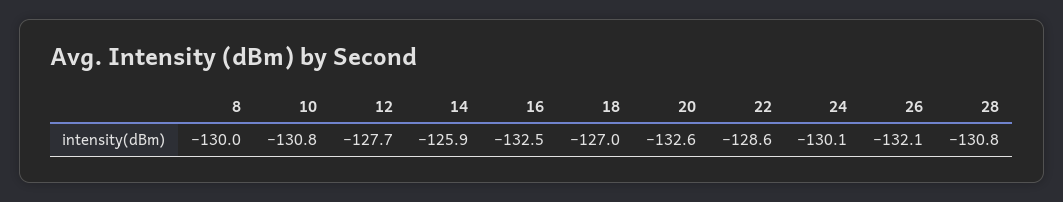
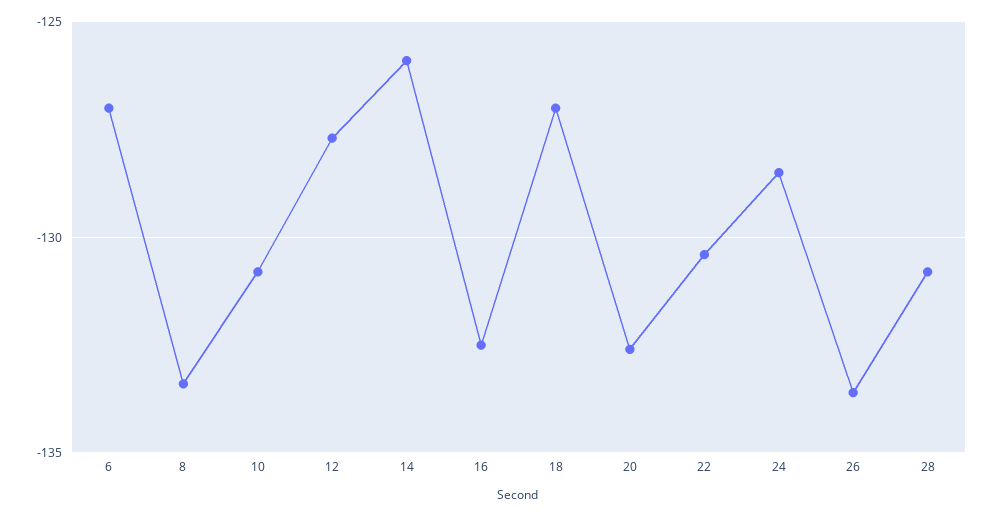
  {
-   "8": -130,
+   "8": -133.5,
    "10": -130.8,
    "12": -127.7,
    "14": -125.9,
    "16": -132.5,
    "18": -127,
    "20": -132.6,
-   "22": -128.6,
+   "22": -130.5,
-   "24": -130.1,
+   "24": -128.5,
-   "26": -132.1,
+   "26": -133.5,
-   "28": -130.8
+   "28": -130.8,
+   "6": -127
  }

